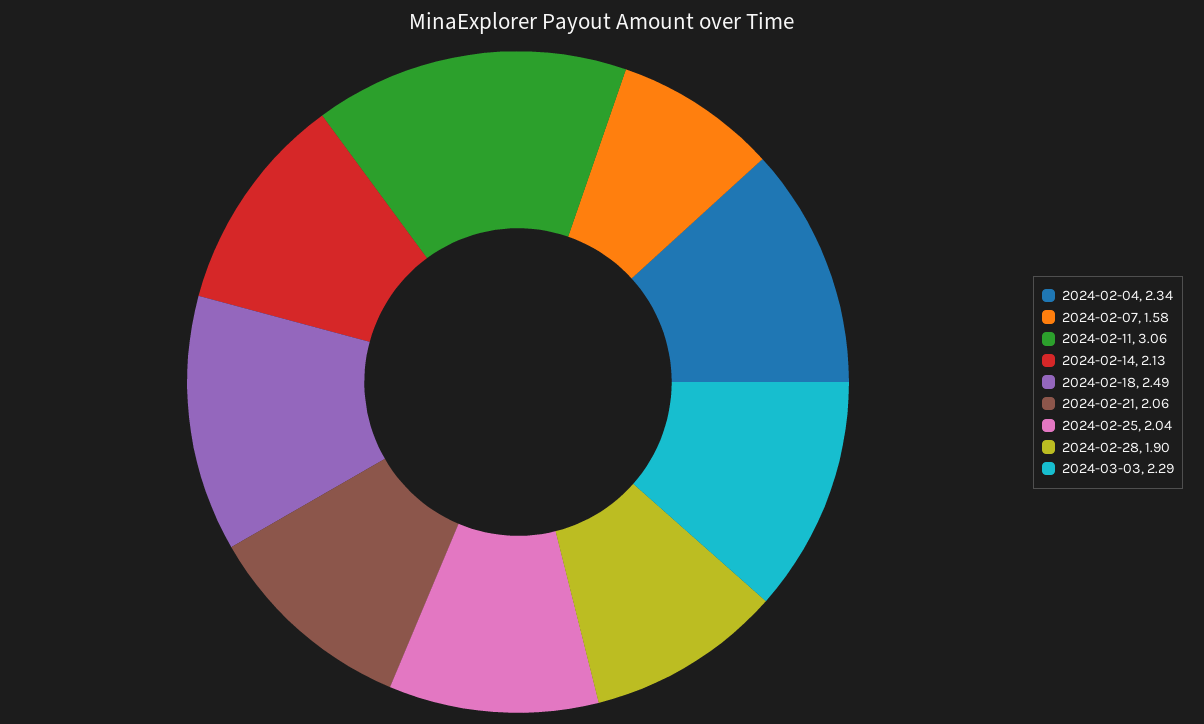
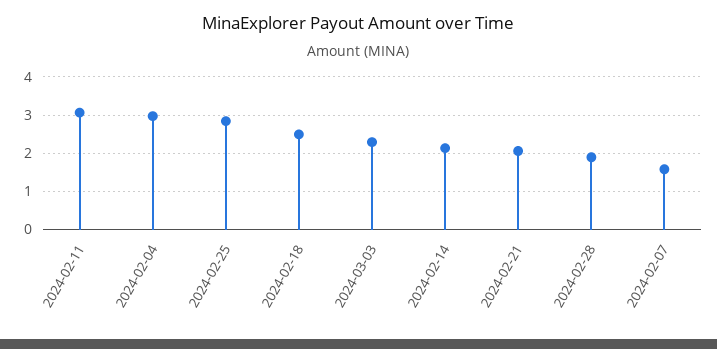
  {
-   "2024-02-04": 2.34,
+   "2024-02-04": 3,
    "2024-02-07": 1.58,
    "2024-02-11": 3.06,
    "2024-02-14": 2.13,
    "2024-02-18": 2.49,
    "2024-02-21": 2.06,
-   "2024-02-25": 2.04,
+   "2024-02-25": 2.8,
    "2024-02-28": 1.9,
    "2024-03-03": 2.29
  }

